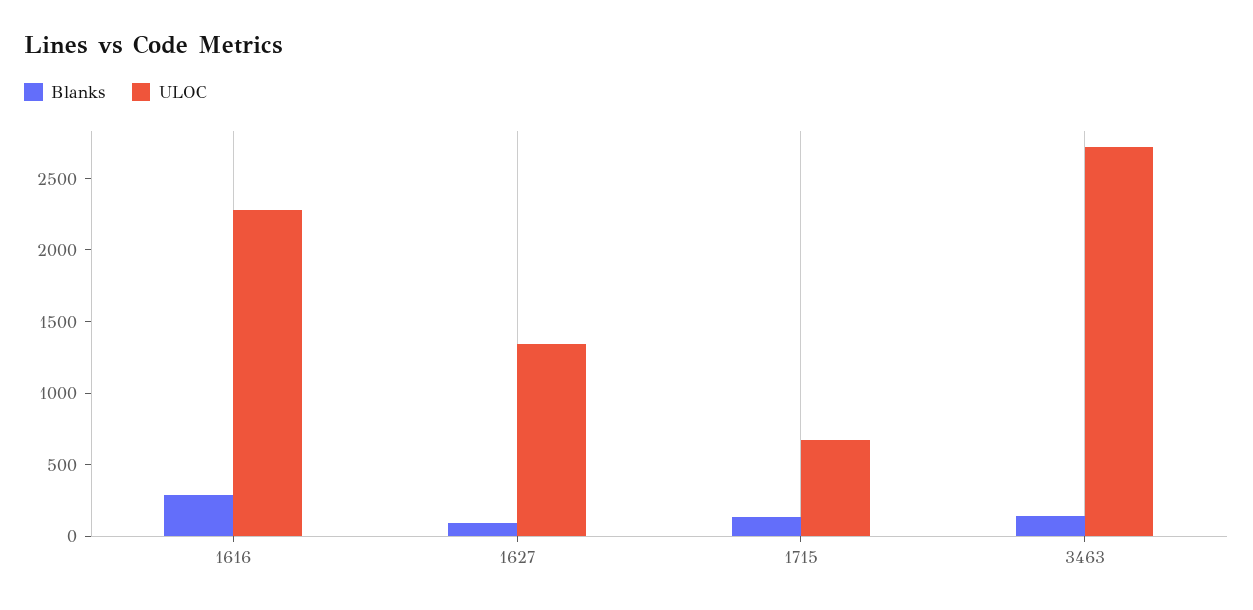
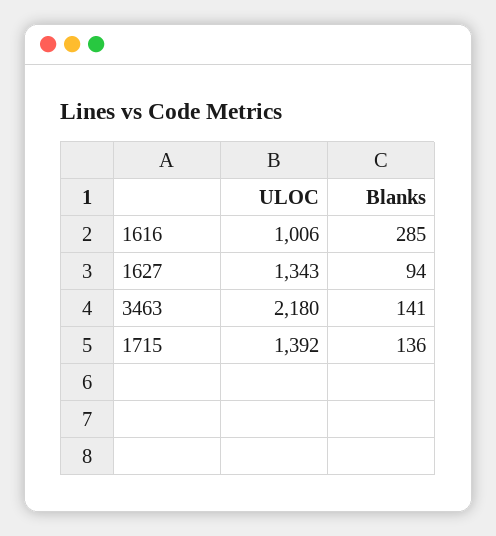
  {
    "Blanks": {
      "1616": 285,
      "1627": 94,
      "1715": 136,
      "3463": 141
    },
    "ULOC": {
-     "1616": 2300,
+     "1616": 1006,
      "1627": 1343,
-     "1715": 700,
+     "1715": 1392,
-     "3463": 2700
+     "3463": 2180
    }
  }

